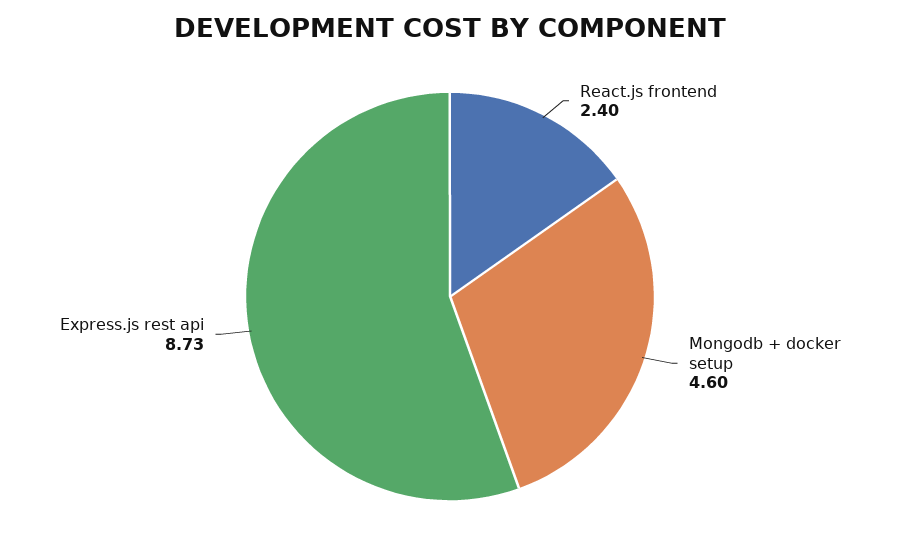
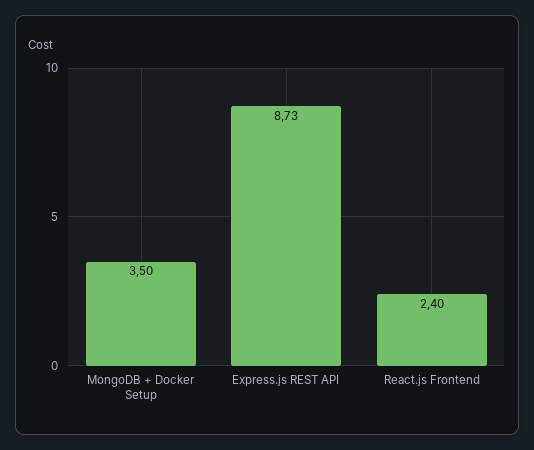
  {
    "React.js frontend": 2.4,
-   "Mongodb + docker setup": 4.6,
+   "Mongodb + docker setup": 3.5,
    "Express.js rest api": 8.73
  }

